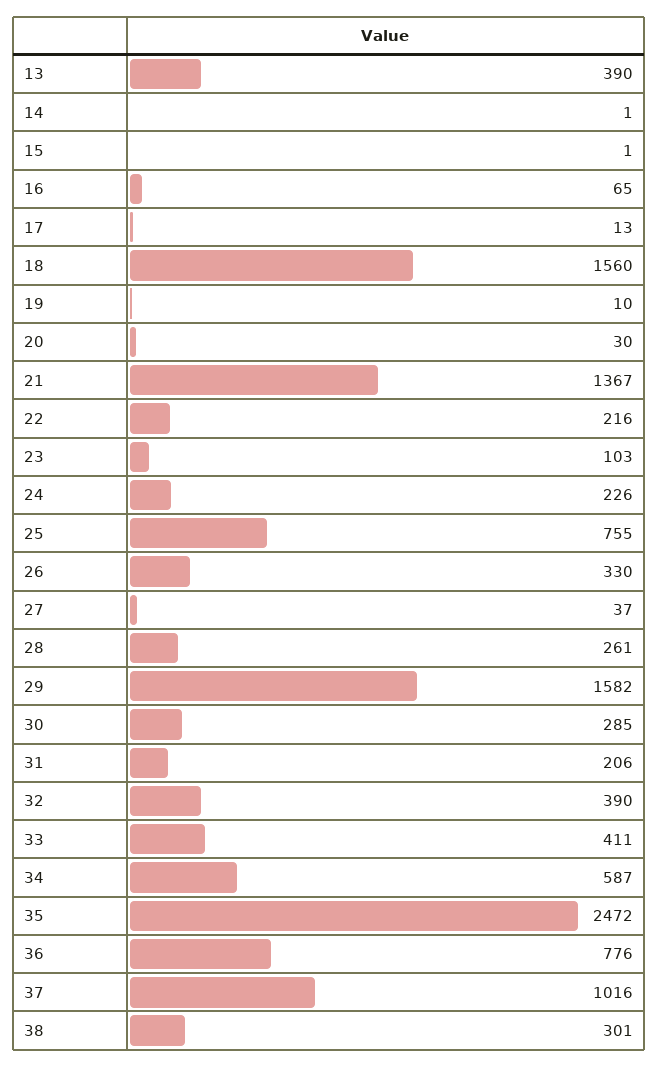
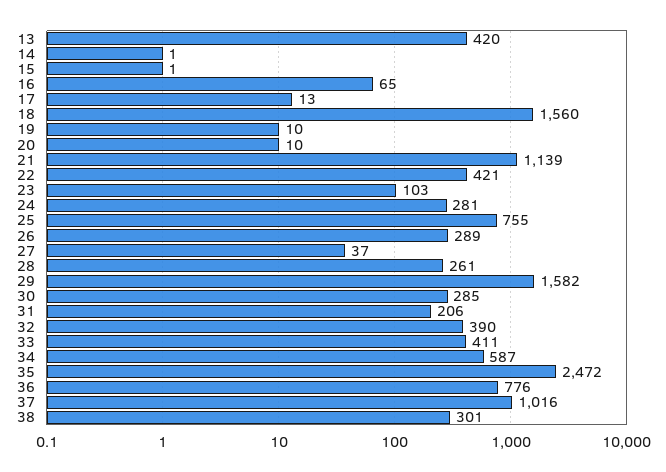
  {
-   "13": 390,
+   "13": 420,
    "14": 1,
    "15": 1,
    "16": 65,
    "17": 13,
    "18": 1560,
    "19": 10,
-   "20": 30,
+   "20": 10,
-   "21": 1367,
+   "21": 1139,
-   "22": 216,
+   "22": 421,
    "23": 103,
-   "24": 226,
+   "24": 281,
    "25": 755,
-   "26": 330,
+   "26": 289,
    "27": 37,
    "28": 261,
    "29": 1582,
    "30": 285,
    "31": 206,
    "32": 390,
    "33": 411,
    "34": 587,
    "35": 2472,
    "36": 776,
    "37": 1016,
    "38": 301
  }

